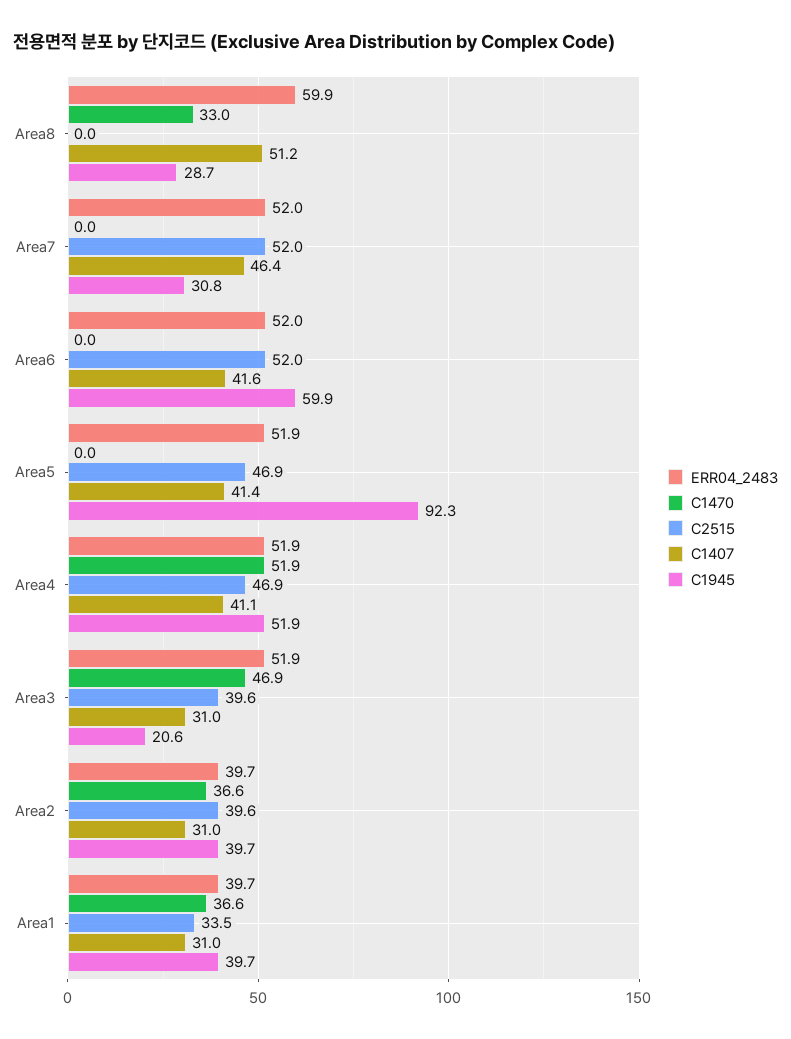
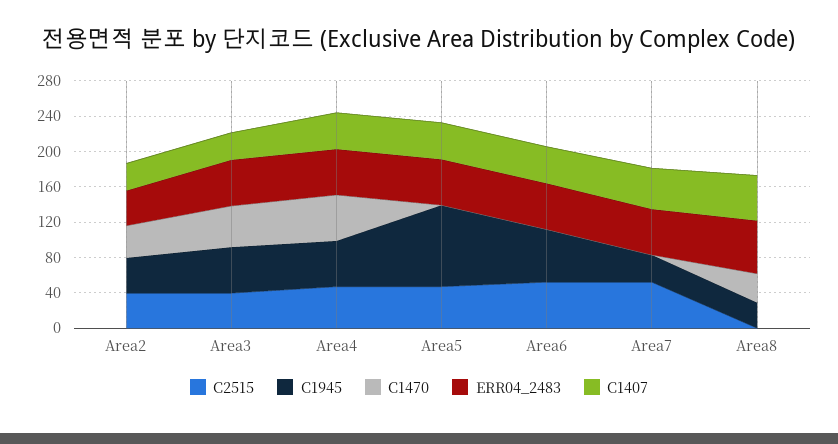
  {
    "ERR04_2483": {
      "Area8": 59.9,
      "Area7": 52,
      "Area6": 52,
      "Area5": 51.9,
      "Area4": 51.9,
      "Area3": 51.9,
-     "Area2": 39.7,
+     "Area2": 39.7
-     "Area1": 39.7
    },
    "C1470": {
      "Area8": 33,
      "Area7": 0,
      "Area6": 0,
      "Area5": 0,
      "Area4": 51.9,
      "Area3": 46.9,
-     "Area2": 36.6,
+     "Area2": 36.6
-     "Area1": 36.6
    },
    "C2515": {
      "Area8": 0,
      "Area7": 52,
      "Area6": 52,
      "Area5": 46.9,
      "Area4": 46.9,
      "Area3": 39.6,
-     "Area2": 39.6,
+     "Area2": 39.6
-     "Area1": 33.5
    },
    "C1407": {
      "Area8": 51.2,
      "Area7": 46.4,
      "Area6": 41.6,
      "Area5": 41.4,
      "Area4": 41.1,
      "Area3": 31,
-     "Area2": 31,
+     "Area2": 31
-     "Area1": 31
    },
    "C1945": {
      "Area8": 28.7,
      "Area7": 30.8,
      "Area6": 59.9,
      "Area5": 92.3,
      "Area4": 51.9,
-     "Area3": 20.6,
+     "Area3": 50,
-     "Area2": 39.7,
+     "Area2": 39.7
-     "Area1": 39.7
    }
  }

